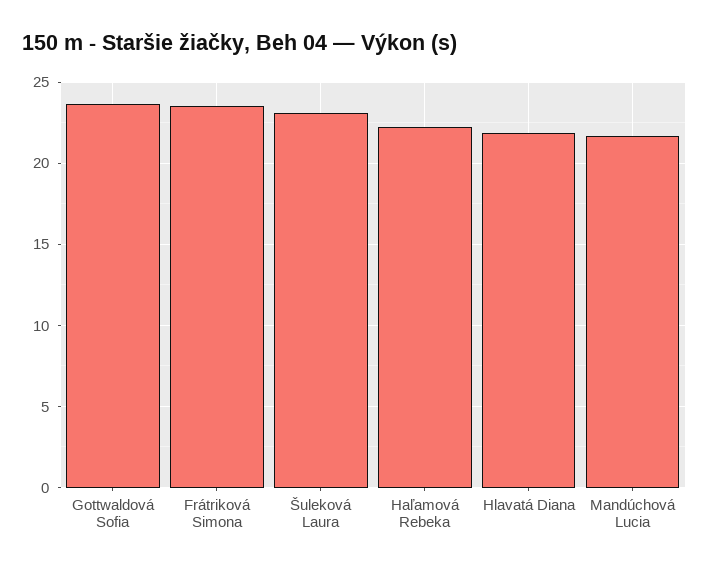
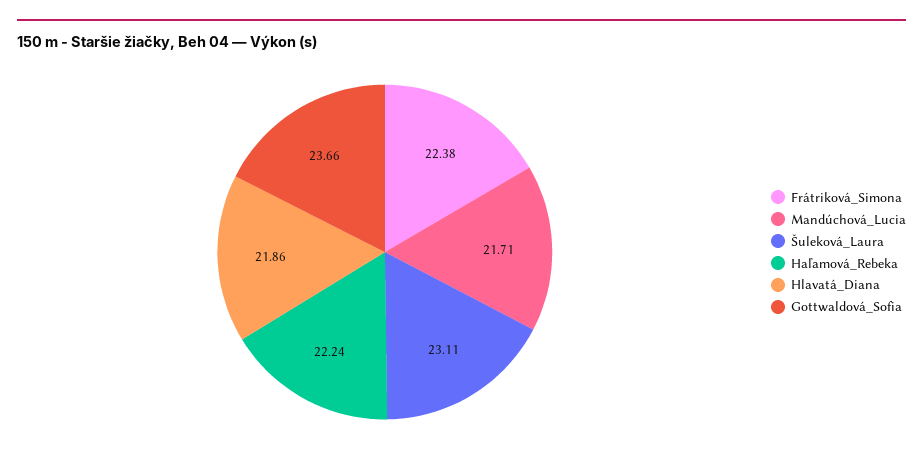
  {
    "Gottwaldová Sofia": 23.66,
-   "Frátriková Simona": 23.5,
+   "Frátriková Simona": 22.38,
    "Šuleková Laura": 23.11,
    "Haľamová Rebeka": 22.24,
    "Hlavatá Diana": 21.86,
    "Mandúchová Lucia": 21.71
  }

